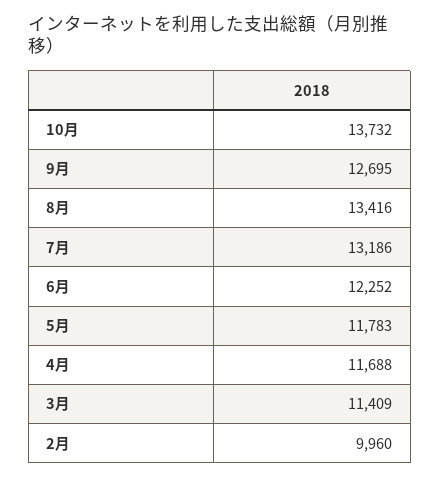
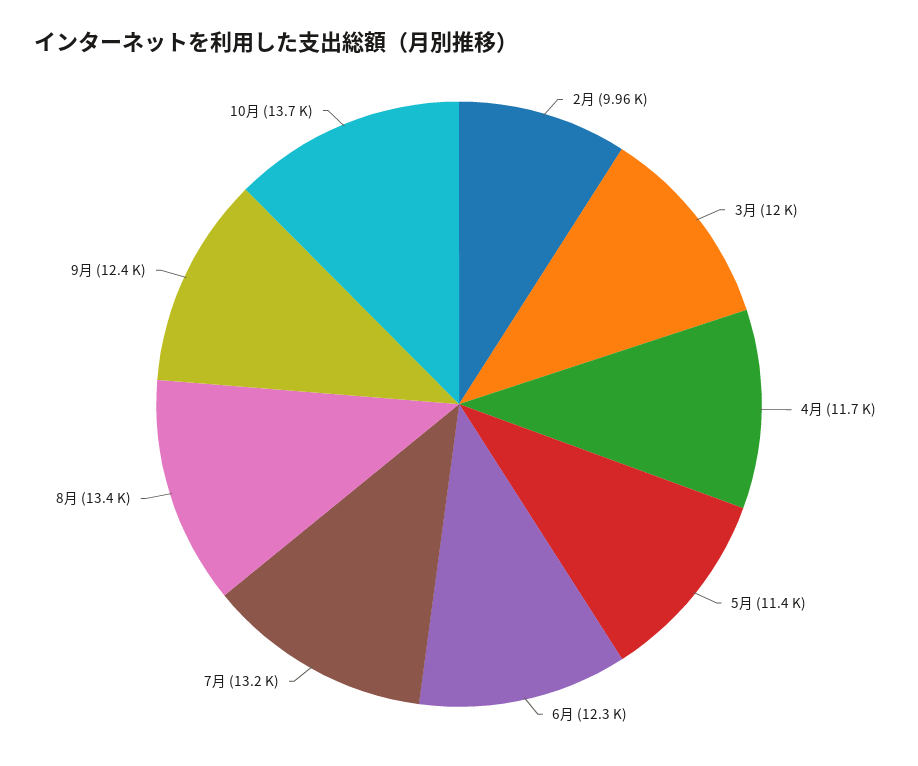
  {
    "10月": 13732,
-   "9月": 12695,
+   "9月": 12400,
    "8月": 13416,
    "7月": 13186,
    "6月": 12252,
-   "5月": 11783,
+   "5月": 11400,
    "4月": 11688,
-   "3月": 11409,
+   "3月": 12000,
    "2月": 9960
  }

